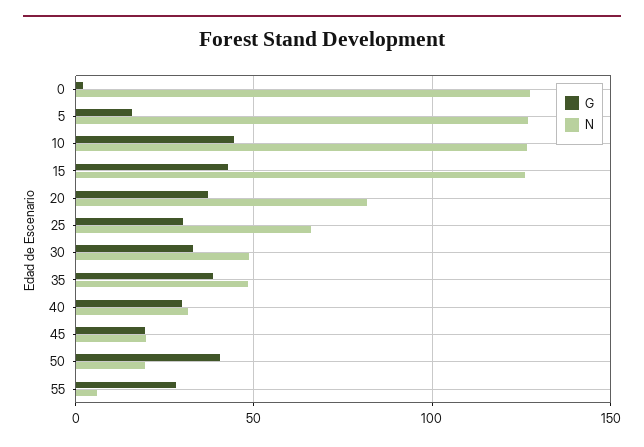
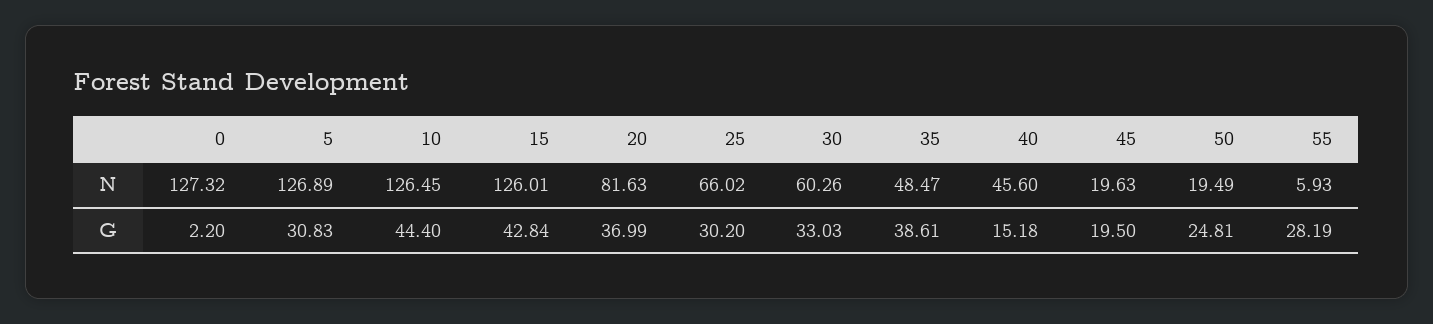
  {
    "G": {
      "0": 2.2,
-     "5": 15,
+     "5": 30.83,
      "10": 44.4,
      "15": 42.84,
      "20": 36.99,
      "25": 30.2,
      "30": 33.03,
      "35": 38.61,
-     "40": 30,
+     "40": 15.18,
      "45": 19.5,
-     "50": 40,
+     "50": 24.81,
      "55": 28.19
    },
    "N": {
      "0": 127.32,
      "5": 126.89,
      "10": 126.45,
      "15": 126.01,
      "20": 81.63,
      "25": 66.02,
-     "30": 50,
+     "30": 60.26,
      "35": 48.47,
-     "40": 30,
+     "40": 45.6,
      "45": 19.63,
      "50": 19.49,
      "55": 5.93
    }
  }

